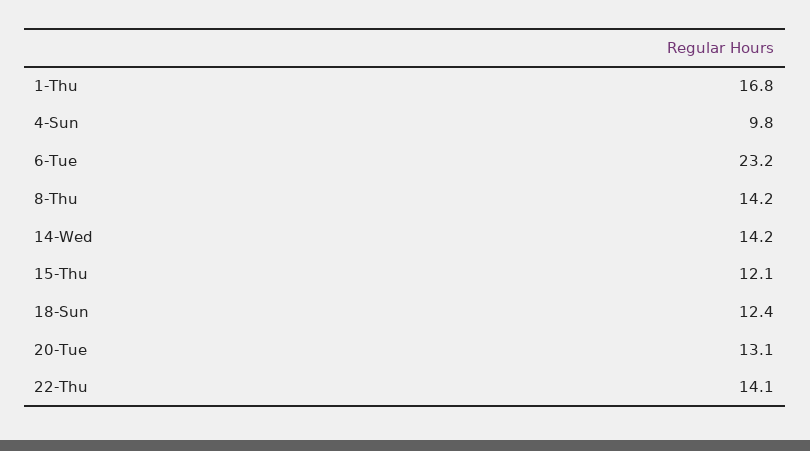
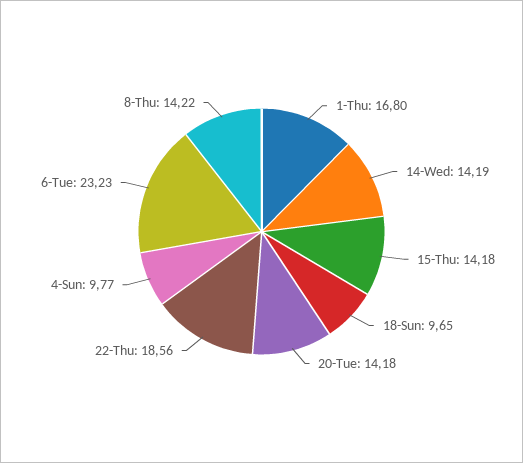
  {
    "1-Thu": 16.8,
    "4-Sun": 9.77,
    "6-Tue": 23.23,
    "8-Thu": 14.22,
    "14-Wed": 14.19,
-   "15-Thu": 12.1,
+   "15-Thu": 14.18,
-   "18-Sun": 12.4,
+   "18-Sun": 9.65,
-   "20-Tue": 13.1,
+   "20-Tue": 14.18,
-   "22-Thu": 14.1
+   "22-Thu": 18.56
  }

